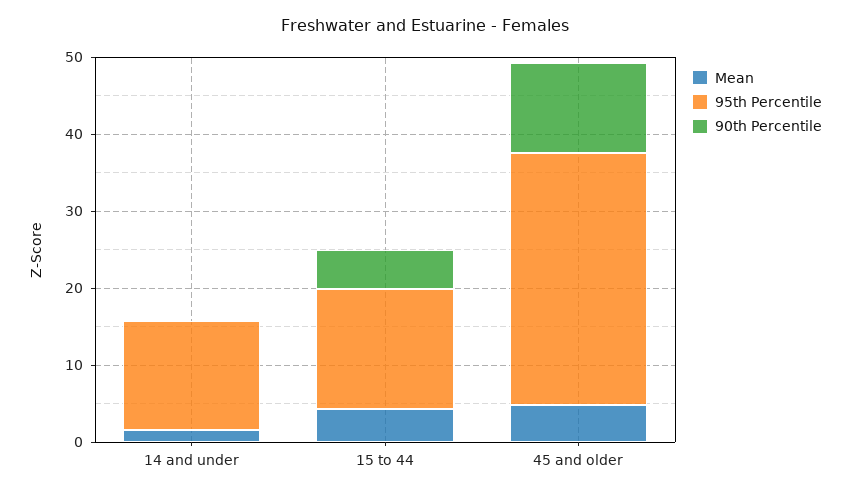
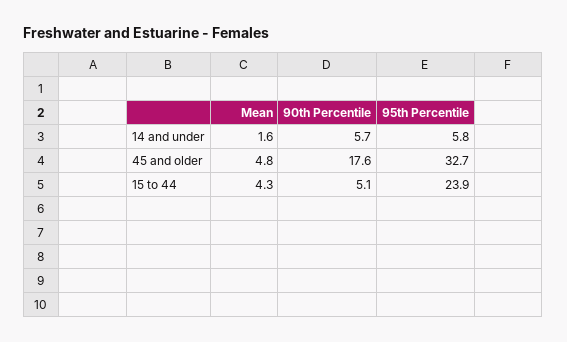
  {
    "Mean": {
      "14 and under": 1.6,
      "15 to 44": 4.3,
      "45 and older": 4.8
    },
    "95th Percentile": {
-     "14 and under": 14,
+     "14 and under": 5.8,
-     "15 to 44": 16,
+     "15 to 44": 23.9,
      "45 and older": 32.7
    },
    "90th Percentile": {
-     "14 and under": 0,
+     "14 and under": 5.7,
      "15 to 44": 5.1,
-     "45 and older": 12
+     "45 and older": 17.6
    }
  }

